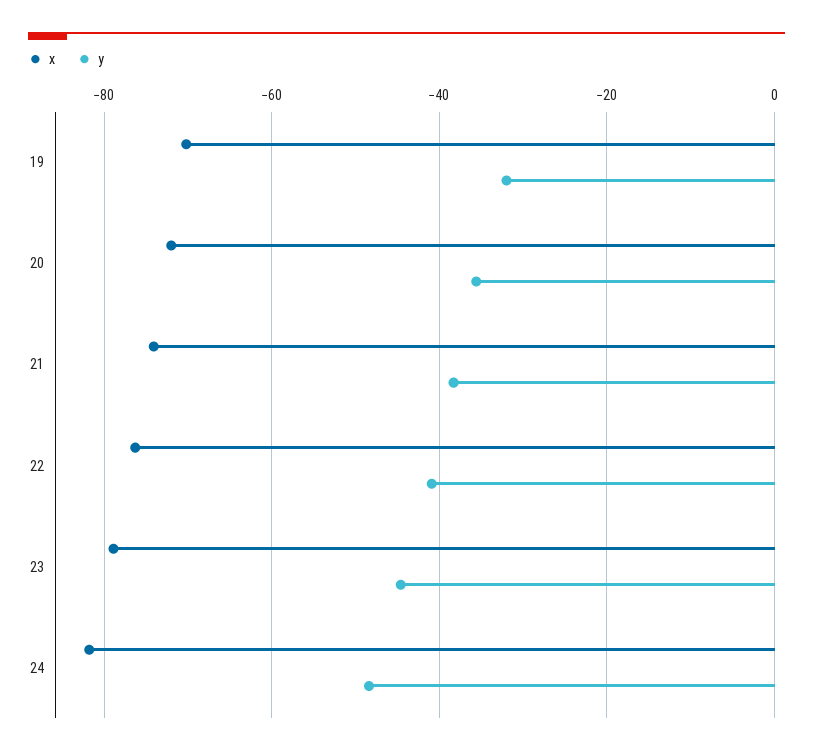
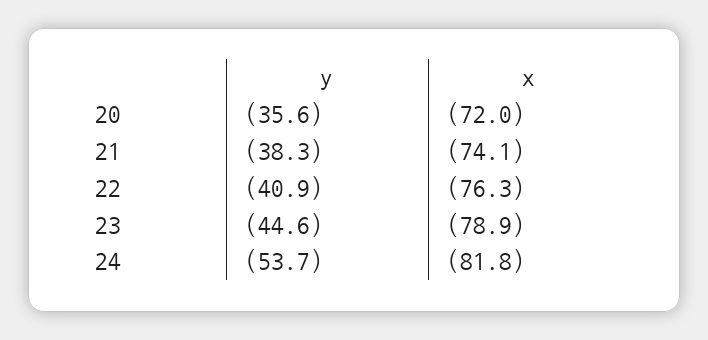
  {
    "x": {
-     "19": -70,
      "20": -72,
      "21": -74.1,
      "22": -76.3,
      "23": -78.9,
      "24": -81.8
    },
    "y": {
-     "19": -32,
      "20": -35.6,
      "21": -38.3,
      "22": -40.9,
      "23": -44.6,
-     "24": -48
+     "24": -53.7
    }
  }

